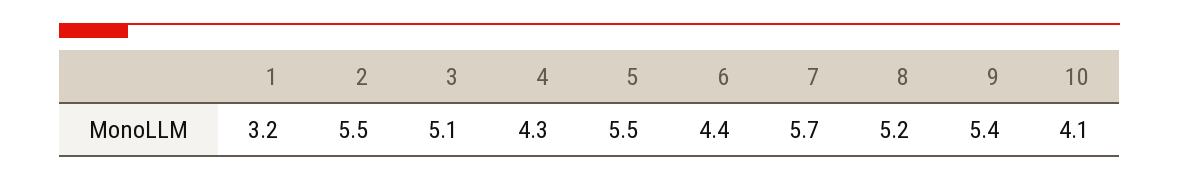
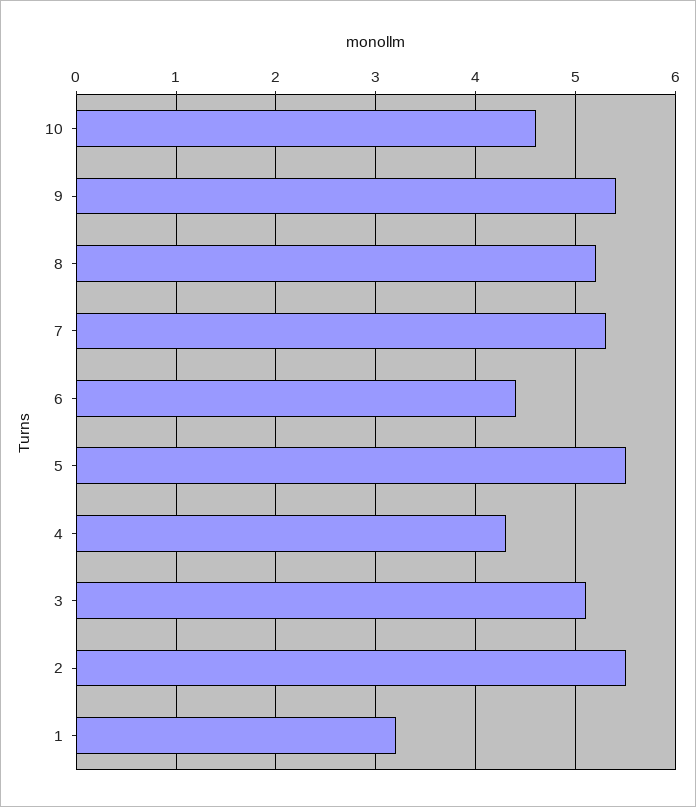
  {
    "1": 3.2,
    "2": 5.5,
    "3": 5.1,
    "4": 4.3,
    "5": 5.5,
    "6": 4.4,
-   "7": 5.7,
+   "7": 5.3,
    "8": 5.2,
    "9": 5.4,
-   "10": 4.1
+   "10": 4.6
  }

